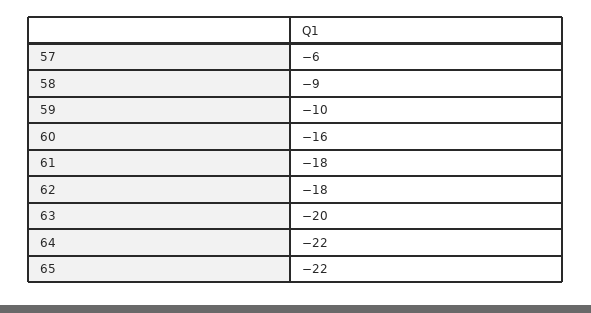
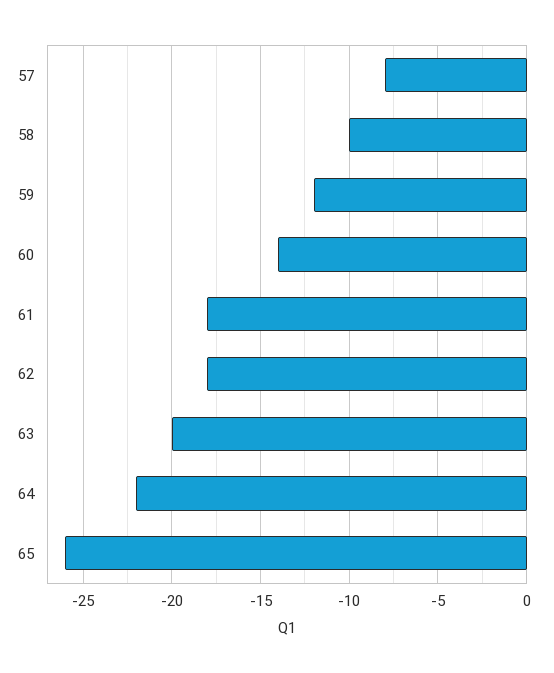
  {
-   "57": -6,
+   "57": -8,
-   "58": -9,
+   "58": -10,
-   "59": -10,
+   "59": -12,
-   "60": -16,
+   "60": -14,
    "61": -18,
    "62": -18,
    "63": -20,
    "64": -22,
-   "65": -22
+   "65": -26
  }

